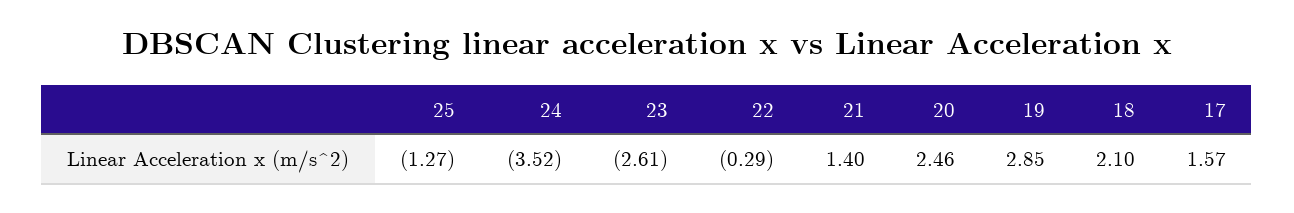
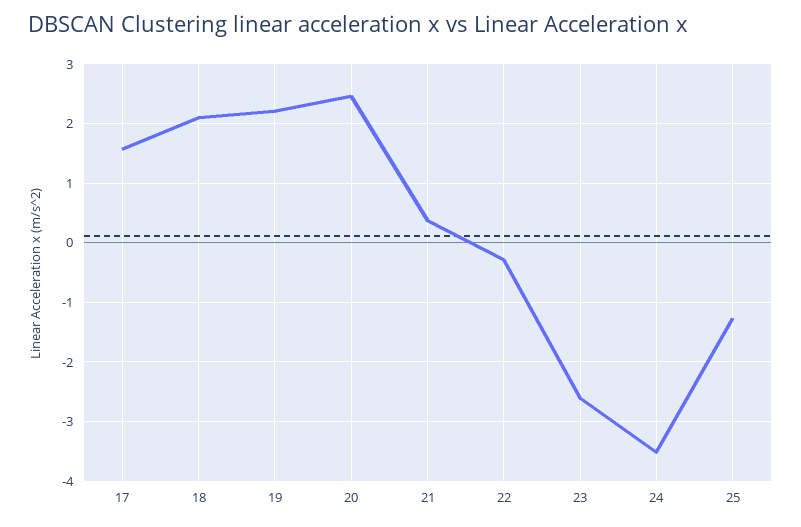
  {
    "25": -1.27,
    "24": -3.52,
    "23": -2.61,
    "22": -0.29,
-   "21": 1.4,
+   "21": 0.4,
    "20": 2.46,
-   "19": 2.85,
+   "19": 2.2,
    "18": 2.1,
    "17": 1.57
  }

